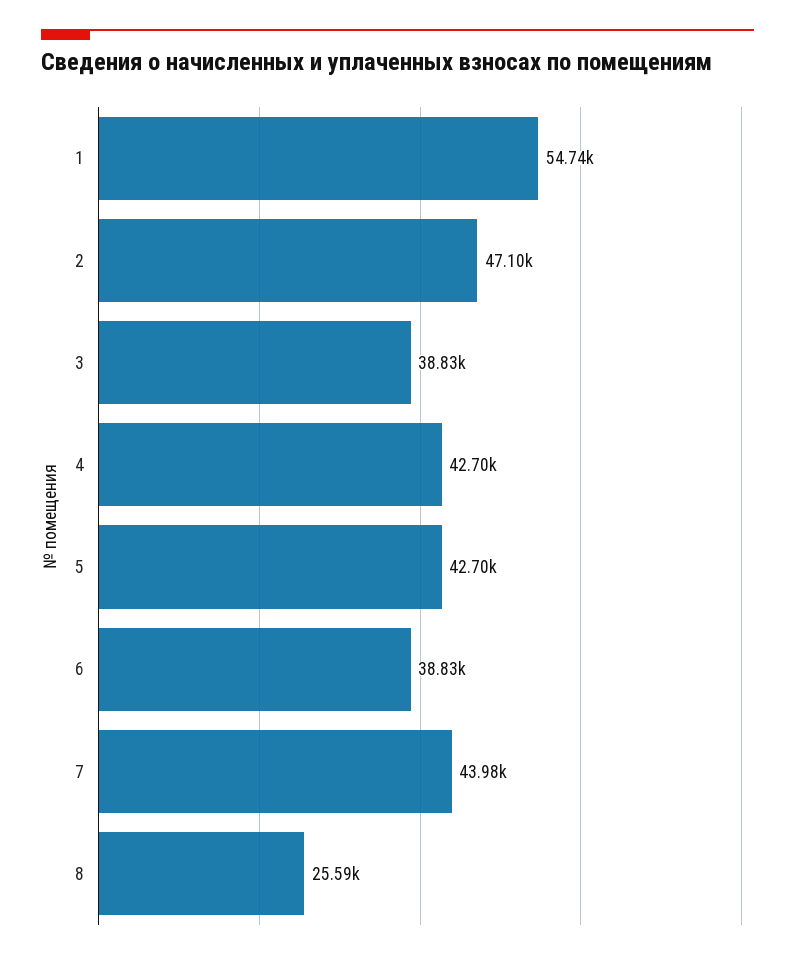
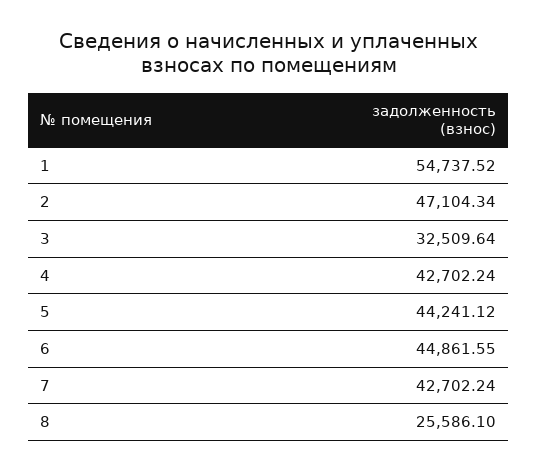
  {
    "1": 54737.52,
    "2": 47104.34,
-   "3": 38830,
+   "3": 32509.64,
    "4": 42702.24,
-   "5": 42700,
+   "5": 44241.12,
-   "6": 38830,
+   "6": 44861.55,
-   "7": 43980,
+   "7": 42702.24,
    "8": 25586.1
  }

